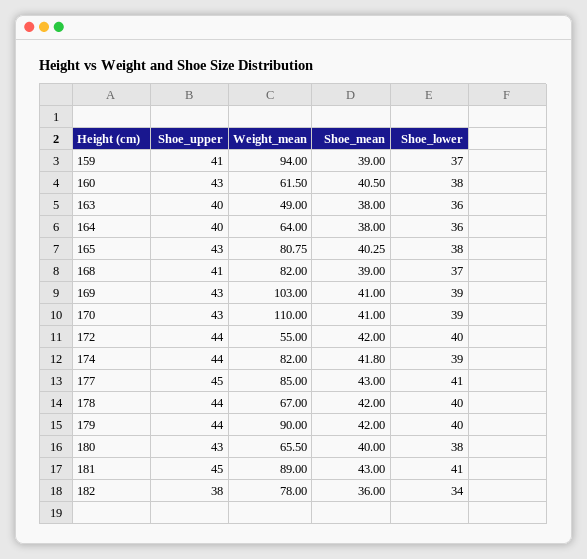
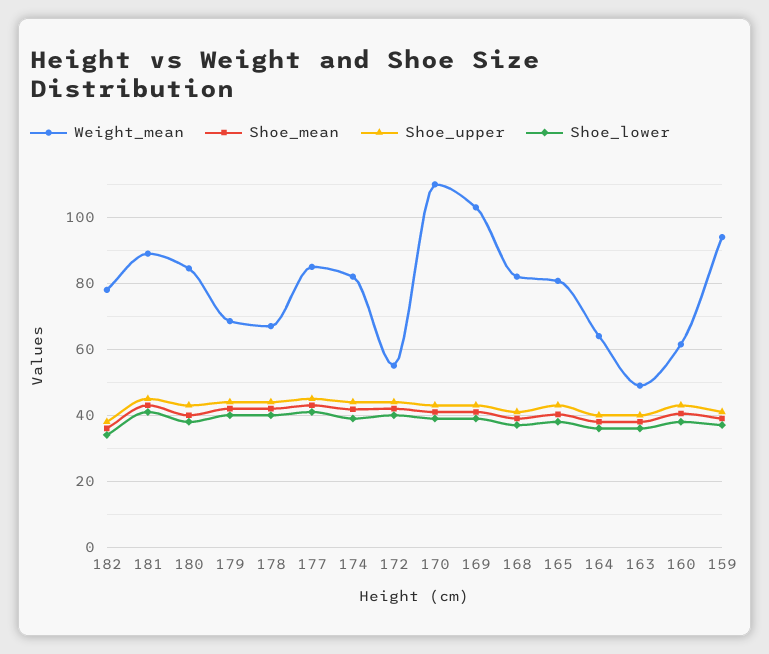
  {
    "Shoe_upper": {
      "159": 41,
      "160": 43,
      "163": 40,
      "164": 40,
      "165": 43,
      "168": 41,
      "169": 43,
      "170": 43,
      "172": 44,
      "174": 44,
      "177": 45,
      "178": 44,
      "179": 44,
      "180": 43,
      "181": 45,
      "182": 38
    },
    "Weight_mean": {
      "159": 94,
      "160": 61.5,
      "163": 49,
      "164": 64,
      "165": 80.75,
      "168": 82,
      "169": 103,
      "170": 110,
      "172": 55,
      "174": 82,
      "177": 85,
      "178": 67,
-     "179": 90,
+     "179": 68,
-     "180": 65.5,
+     "180": 84,
      "181": 89,
      "182": 78
    },
    "Shoe_mean": {
      "159": 39,
      "160": 40.5,
      "163": 38,
      "164": 38,
      "165": 40.25,
      "168": 39,
      "169": 41,
      "170": 41,
      "172": 42,
      "174": 41.8,
      "177": 43,
      "178": 42,
      "179": 42,
      "180": 40,
      "181": 43,
      "182": 36
    },
    "Shoe_lower": {
      "159": 37,
      "160": 38,
      "163": 36,
      "164": 36,
      "165": 38,
      "168": 37,
      "169": 39,
      "170": 39,
      "172": 40,
      "174": 39,
      "177": 41,
      "178": 40,
      "179": 40,
      "180": 38,
      "181": 41,
      "182": 34
    }
  }

